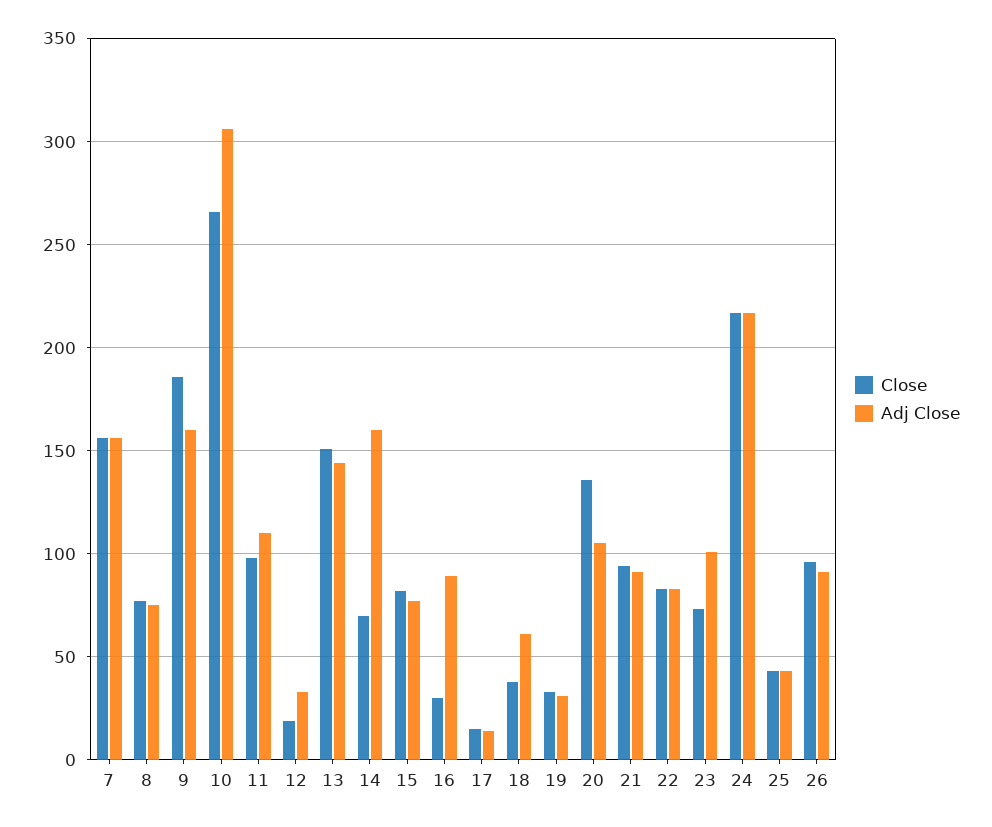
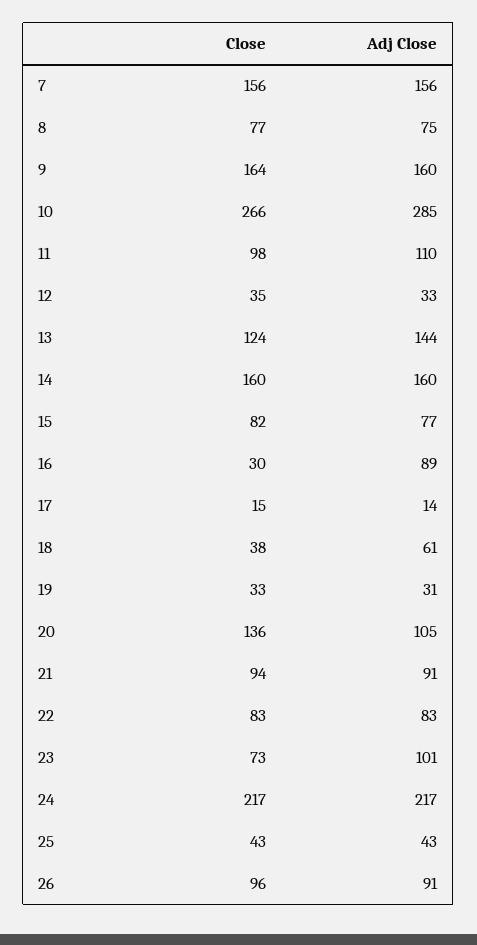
  {
    "Close": {
      "7": 156,
      "8": 77,
-     "9": 185,
+     "9": 164,
      "10": 266,
      "11": 98,
-     "12": 20,
+     "12": 35,
-     "13": 150,
+     "13": 124,
-     "14": 70,
+     "14": 160,
      "15": 82,
      "16": 30,
      "17": 15,
      "18": 38,
      "19": 33,
      "20": 136,
      "21": 94,
      "22": 83,
      "23": 73,
      "24": 217,
      "25": 43,
      "26": 96
    },
    "Adj Close": {
      "7": 156,
      "8": 75,
      "9": 160,
-     "10": 305,
+     "10": 285,
      "11": 110,
      "12": 33,
      "13": 144,
      "14": 160,
      "15": 77,
      "16": 89,
      "17": 14,
      "18": 61,
      "19": 31,
      "20": 105,
      "21": 91,
      "22": 83,
      "23": 101,
      "24": 217,
      "25": 43,
      "26": 91
    }
  }

